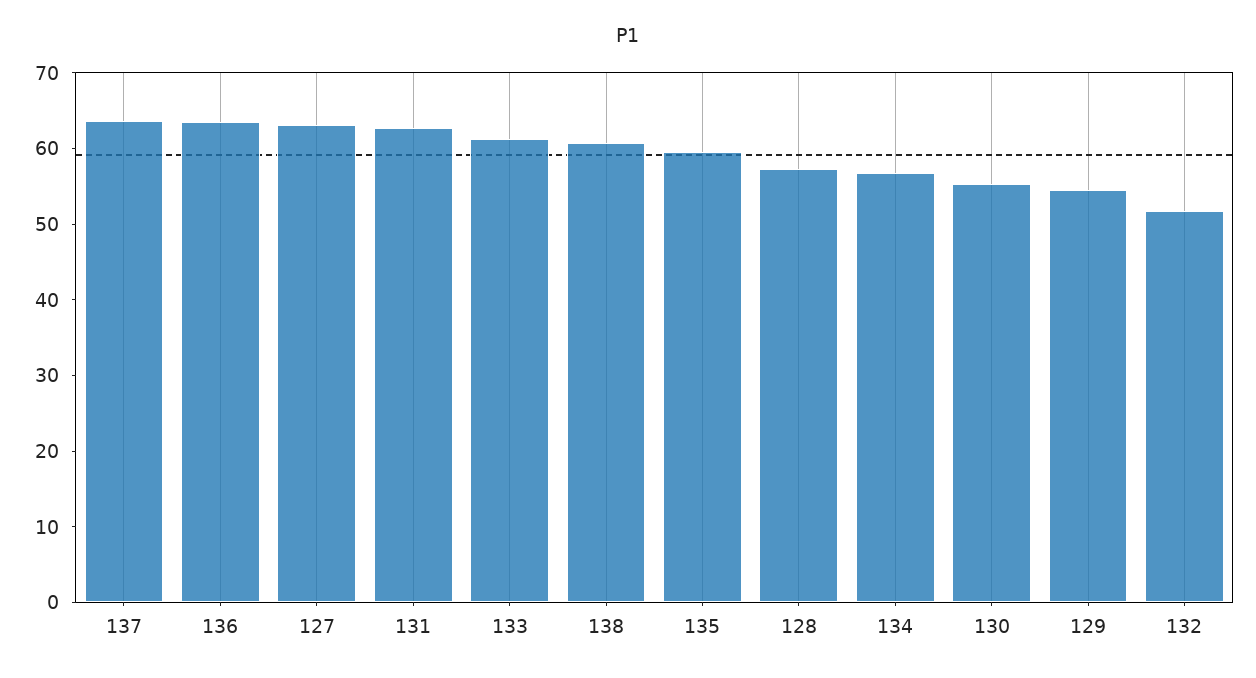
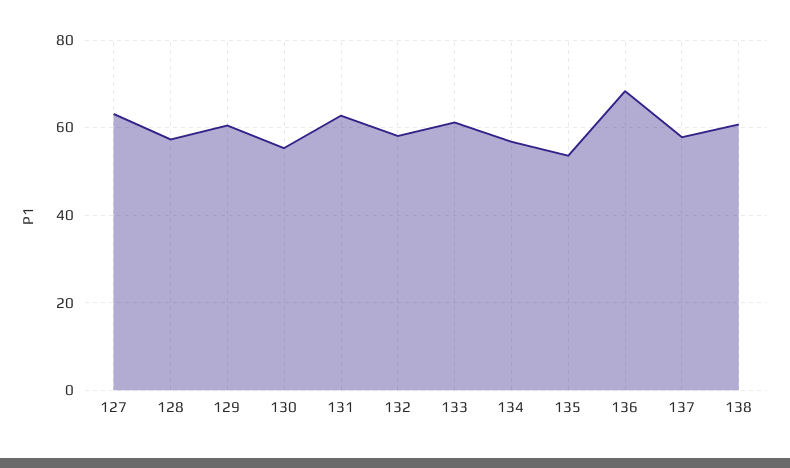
  {
-   "137": 64,
+   "137": 58,
-   "136": 64,
+   "136": 68,
    "127": 64,
    "131": 62,
    "133": 62,
    "138": 60,
-   "135": 60,
+   "135": 54,
    "128": 58,
    "134": 56,
    "130": 56,
-   "129": 54,
+   "129": 60,
-   "132": 52
+   "132": 58
  }

